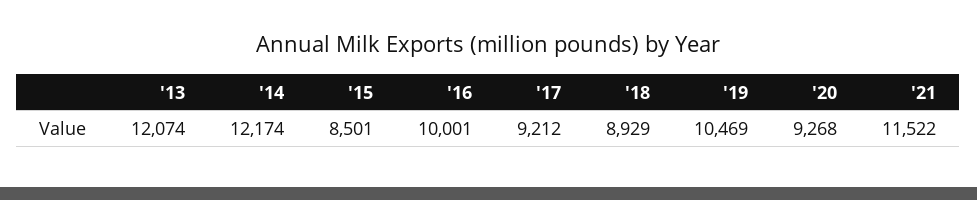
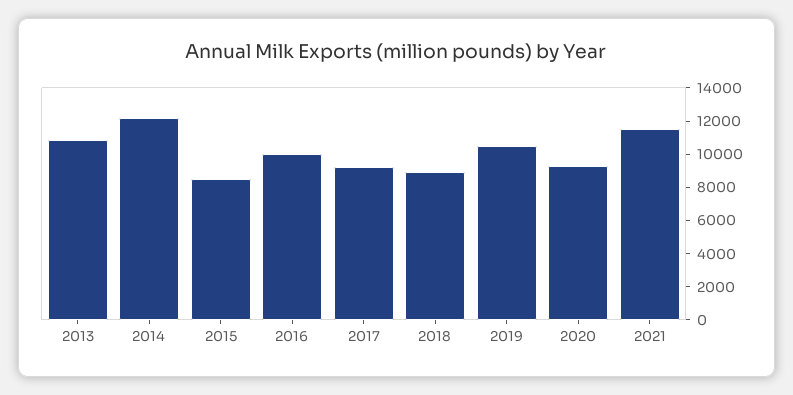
  {
-   "'13": 12074,
+   "'13": 11000,
    "'14": 12174,
    "'15": 8501,
    "'16": 10001,
    "'17": 9212,
    "'18": 8929,
    "'19": 10469,
    "'20": 9268,
    "'21": 11522
  }

